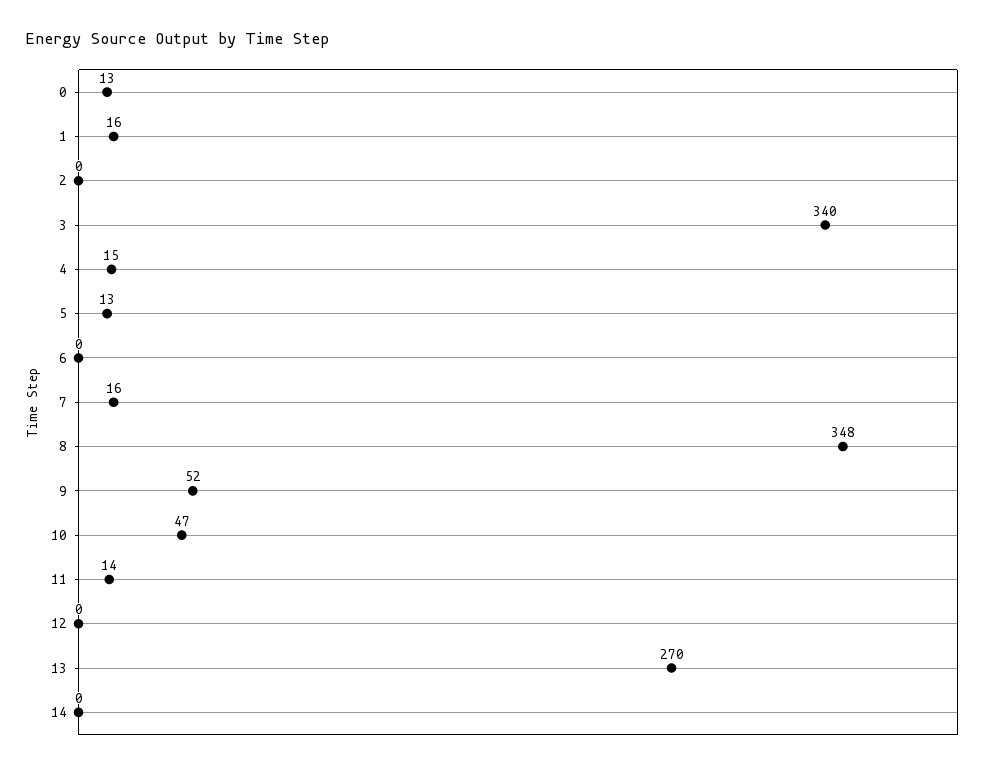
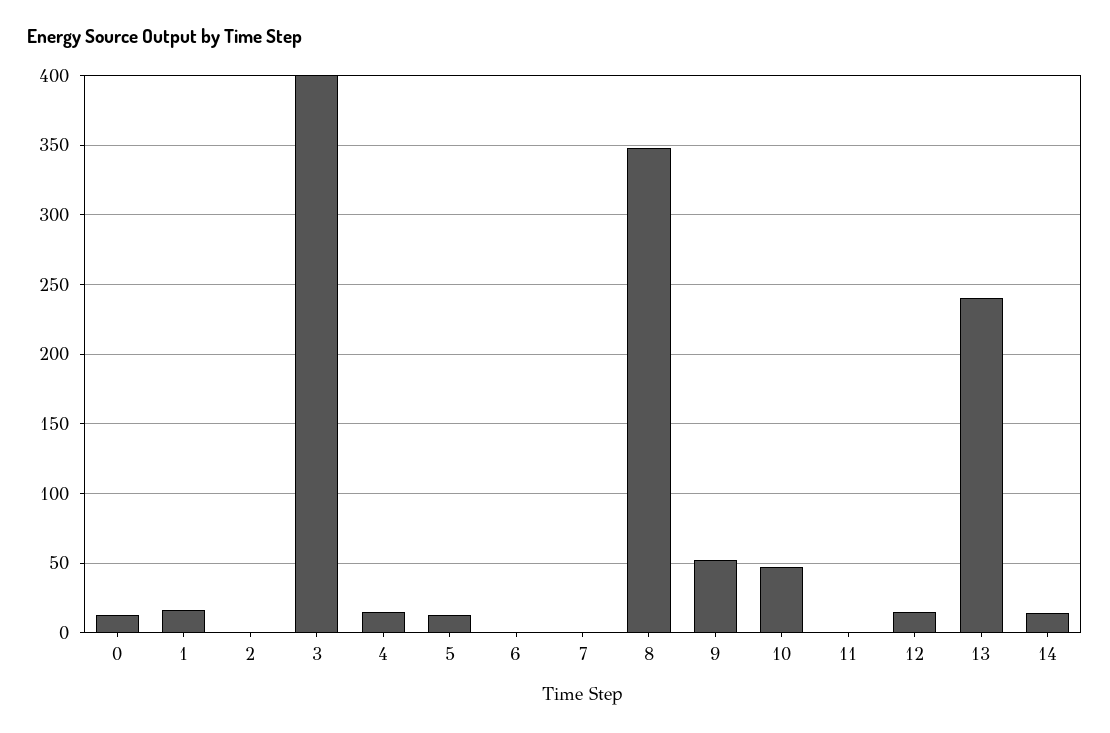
  {
    "0": 13,
    "1": 16,
    "2": 0,
-   "3": 340,
+   "3": 400,
    "4": 15,
    "5": 13,
    "6": 0,
-   "7": 16,
+   "7": 0,
    "8": 348,
    "9": 52,
    "10": 47,
-   "11": 14,
+   "11": 0,
-   "12": 0,
+   "12": 15,
-   "13": 270,
+   "13": 240,
-   "14": 0
+   "14": 15
  }

